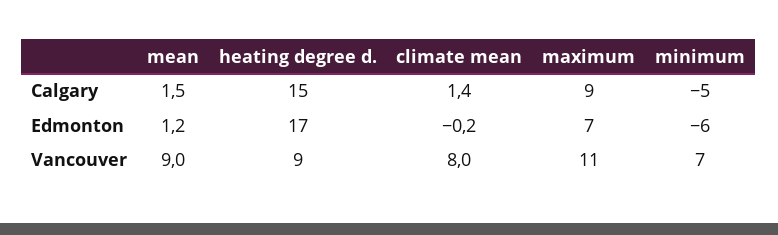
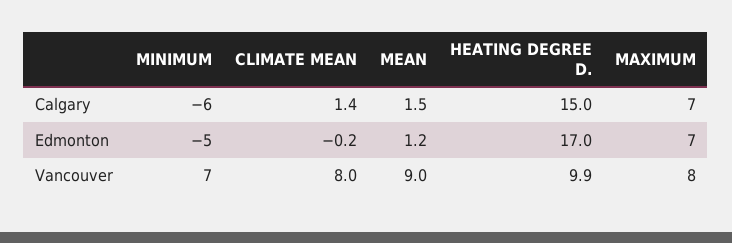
  {
    "mean": {
      "Calgary": 1.5,
      "Edmonton": 1.2,
      "Vancouver": 9
    },
    "heating degree d.": {
      "Calgary": 15,
      "Edmonton": 17,
-     "Vancouver": 9
+     "Vancouver": 9.9
    },
    "climate mean": {
      "Calgary": 1.4,
      "Edmonton": -0.2,
      "Vancouver": 8
    },
    "maximum": {
-     "Calgary": 9,
+     "Calgary": 7,
      "Edmonton": 7,
-     "Vancouver": 11
+     "Vancouver": 8
    },
    "minimum": {
-     "Calgary": -5,
+     "Calgary": -6,
-     "Edmonton": -6,
+     "Edmonton": -5,
      "Vancouver": 7
    }
  }

